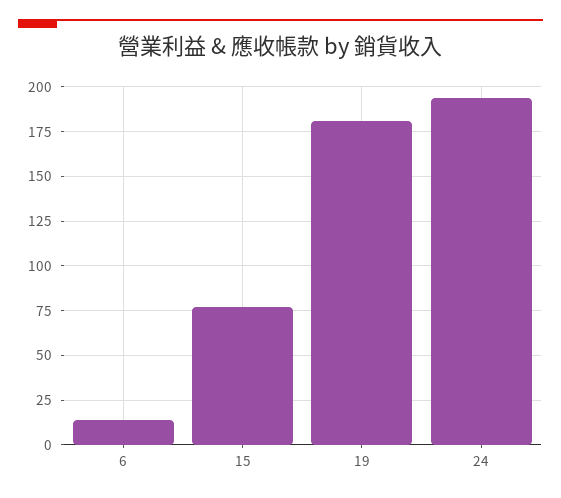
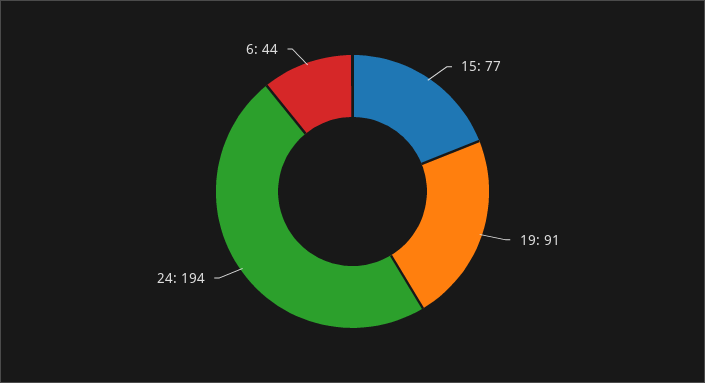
  {
-   "6": 15,
+   "6": 44,
    "15": 77,
-   "19": 180,
+   "19": 91,
    "24": 194
  }

